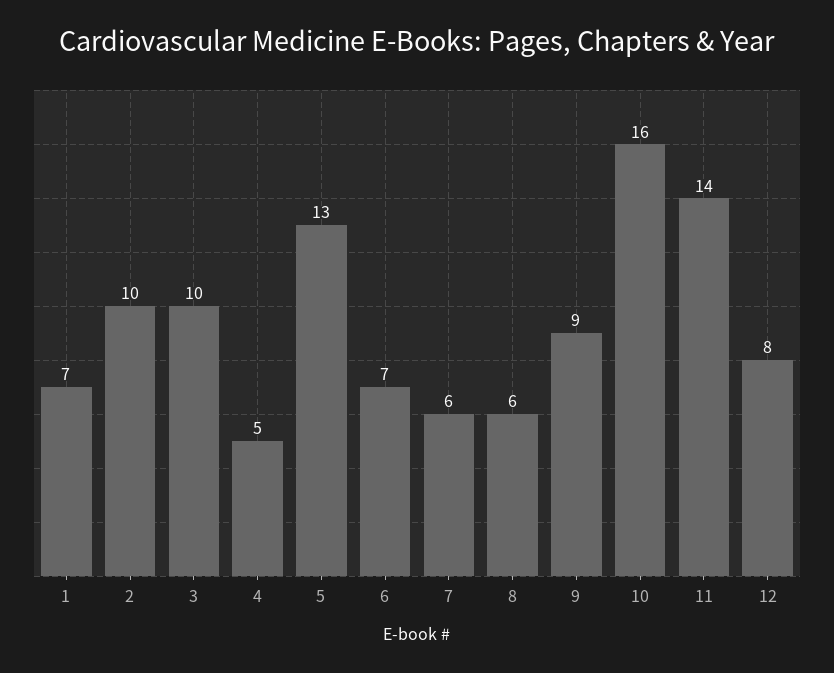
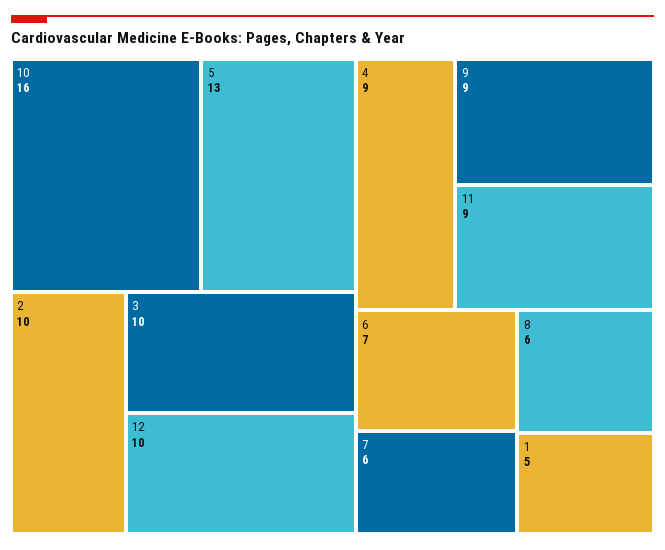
  {
-   "1": 7,
+   "1": 5,
    "2": 10,
    "3": 10,
-   "4": 5,
+   "4": 9,
    "5": 13,
    "6": 7,
    "7": 6,
    "8": 6,
    "9": 9,
    "10": 16,
-   "11": 14,
+   "11": 9,
-   "12": 8
+   "12": 10
  }

